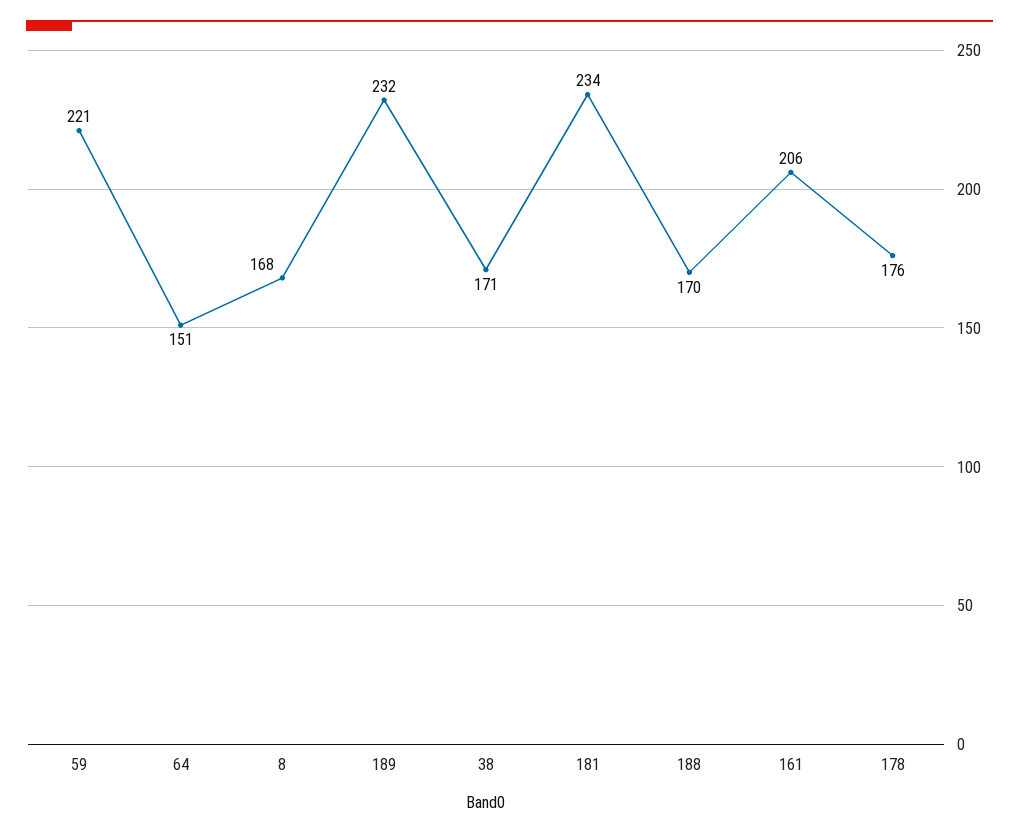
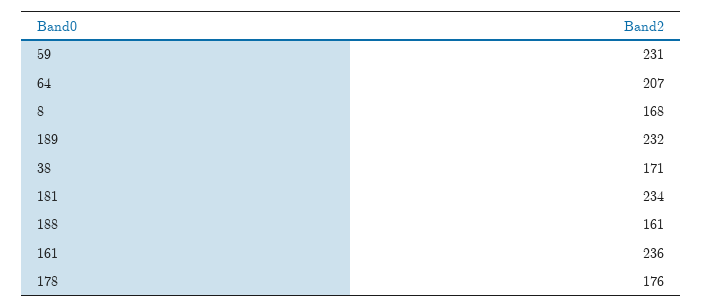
  {
-   "59": 221,
+   "59": 231,
-   "64": 151,
+   "64": 207,
    "8": 168,
    "189": 232,
    "38": 171,
    "181": 234,
-   "188": 170,
+   "188": 161,
-   "161": 206,
+   "161": 236,
    "178": 176
  }

